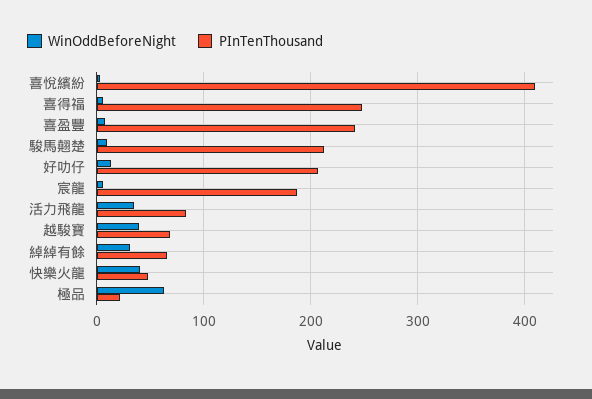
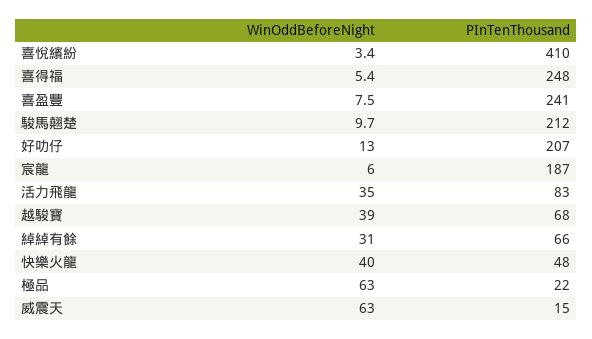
  {
    "WinOddBeforeNight": {
      "喜悅繽紛": 3.4,
      "喜得福": 5.4,
      "喜盈豐": 7.5,
      "駿馬翹楚": 9.7,
      "好叻仔": 13,
      "宸龍": 6,
      "活力飛龍": 35,
      "越駿寶": 39,
      "綽綽有餘": 31,
      "快樂火龍": 40,
-     "極品": 63
+     "極品": 63,
+     "威震天": 63
    },
    "PInTenThousand": {
      "喜悅繽紛": 410,
      "喜得福": 248,
      "喜盈豐": 241,
      "駿馬翹楚": 212,
      "好叻仔": 207,
      "宸龍": 187,
      "活力飛龍": 83,
      "越駿寶": 68,
      "綽綽有餘": 66,
      "快樂火龍": 48,
-     "極品": 22
+     "極品": 22,
+     "威震天": 15
    }
  }

